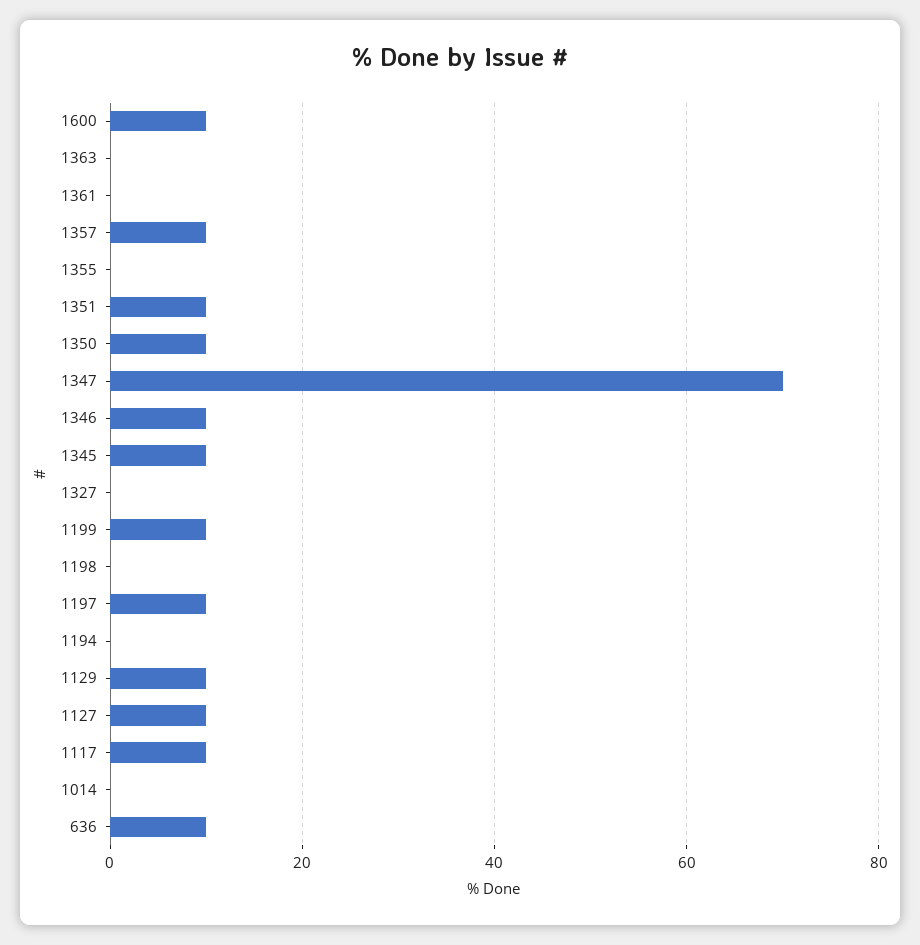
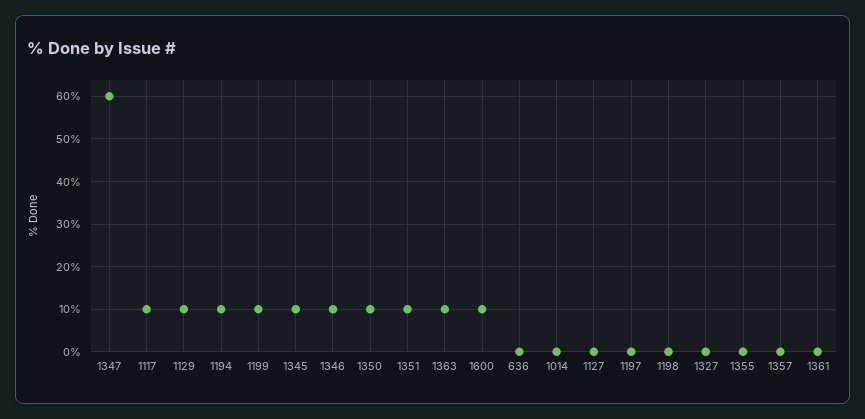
  {
    "1600": 10,
-   "1363": 0,
+   "1363": 10,
    "1361": 0,
-   "1357": 10,
+   "1357": 0,
    "1355": 0,
    "1351": 10,
    "1350": 10,
-   "1347": 70,
+   "1347": 60,
    "1346": 10,
    "1345": 10,
    "1327": 0,
    "1199": 10,
    "1198": 0,
-   "1197": 10,
+   "1197": 0,
-   "1194": 0,
+   "1194": 10,
    "1129": 10,
-   "1127": 10,
+   "1127": 0,
    "1117": 10,
    "1014": 0,
-   "636": 10
+   "636": 0
  }

